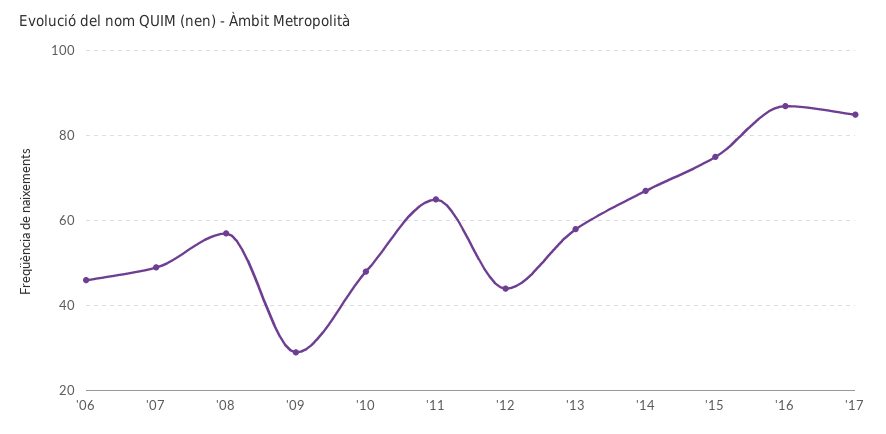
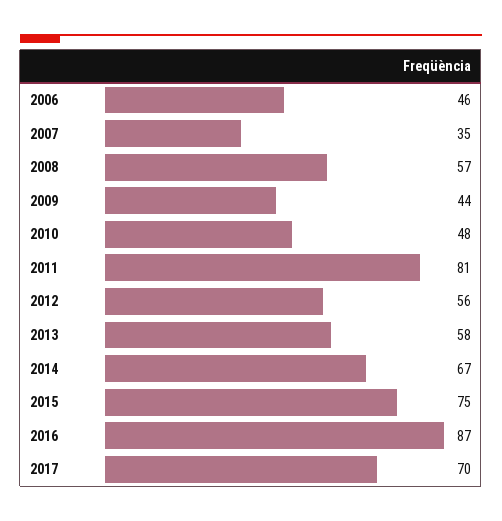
  {
    "'06": 46,
-   "'07": 50,
+   "'07": 35,
    "'08": 57,
-   "'09": 30,
+   "'09": 44,
    "'10": 48,
-   "'11": 65,
+   "'11": 81,
-   "'12": 45,
+   "'12": 56,
    "'13": 58,
    "'14": 67,
    "'15": 75,
    "'16": 87,
-   "'17": 85
+   "'17": 70
  }

